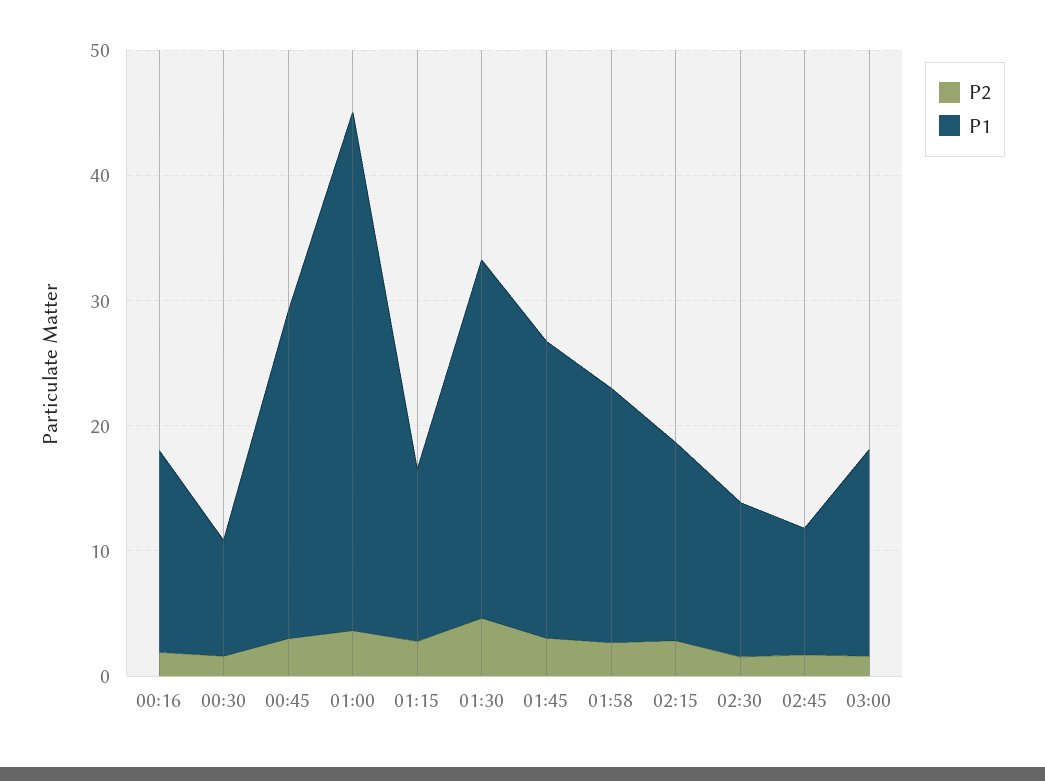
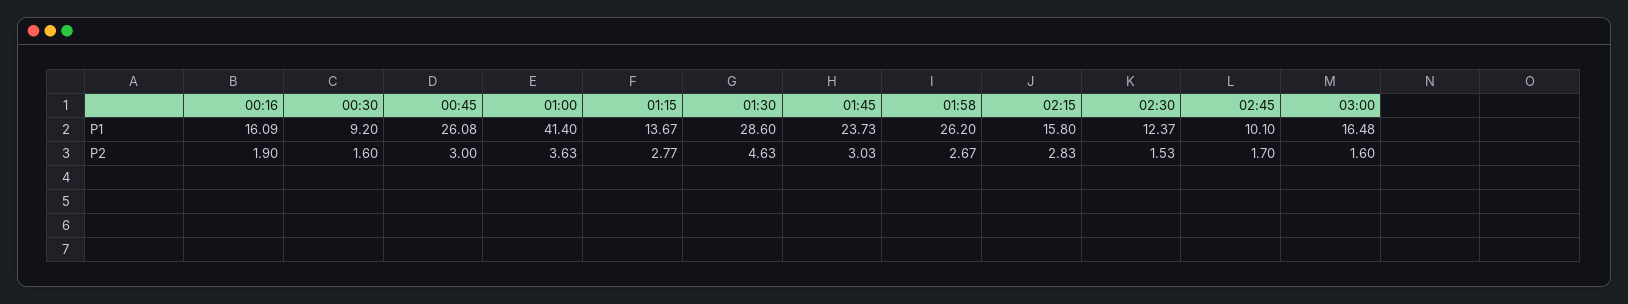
  {
    "P2": {
      "00:16": 1.9,
      "00:30": 1.6,
      "00:45": 3,
      "01:00": 3.63,
      "01:15": 2.77,
      "01:30": 4.63,
      "01:45": 3.03,
      "01:58": 2.67,
      "02:15": 2.83,
      "02:30": 1.53,
      "02:45": 1.7,
      "03:00": 1.6
    },
    "P1": {
      "00:16": 16.09,
      "00:30": 9.2,
      "00:45": 26.08,
      "01:00": 41.4,
      "01:15": 13.67,
      "01:30": 28.6,
      "01:45": 23.73,
-     "01:58": 20,
+     "01:58": 26.2,
      "02:15": 15.8,
      "02:30": 12.37,
      "02:45": 10.1,
      "03:00": 16.48
    }
  }

